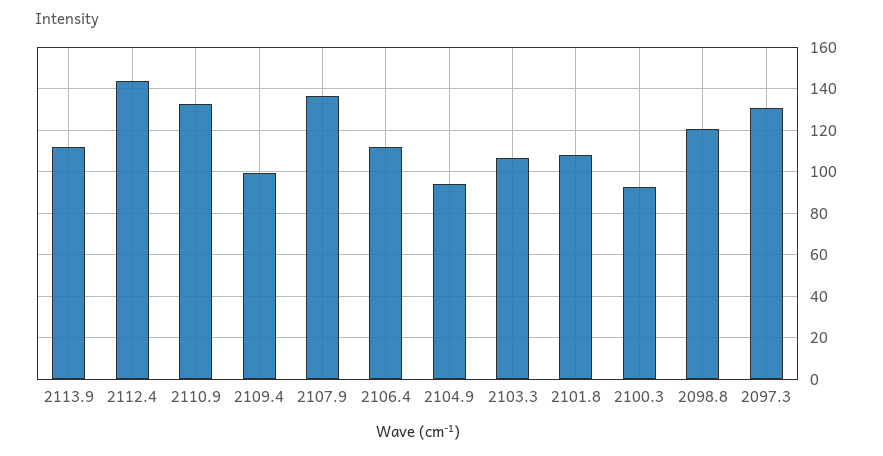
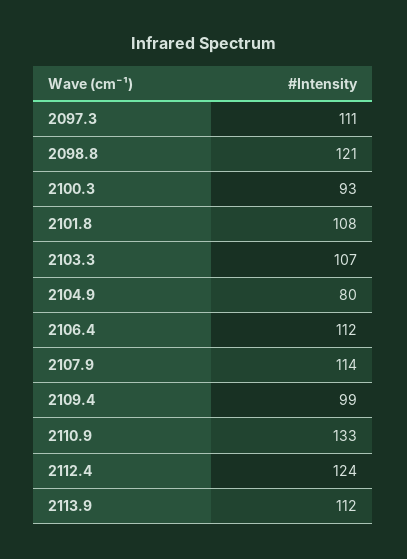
  {
    "2113.9": 112,
-   "2112.4": 145,
+   "2112.4": 124,
    "2110.9": 133,
    "2109.4": 99,
-   "2107.9": 135,
+   "2107.9": 114,
    "2106.4": 112,
-   "2104.9": 95,
+   "2104.9": 80,
    "2103.3": 107,
    "2101.8": 108,
    "2100.3": 93,
    "2098.8": 121,
-   "2097.3": 130
+   "2097.3": 111
  }

